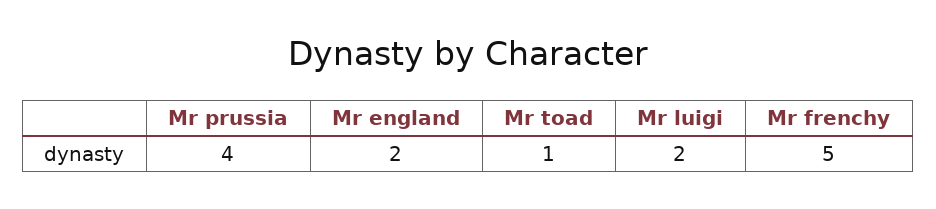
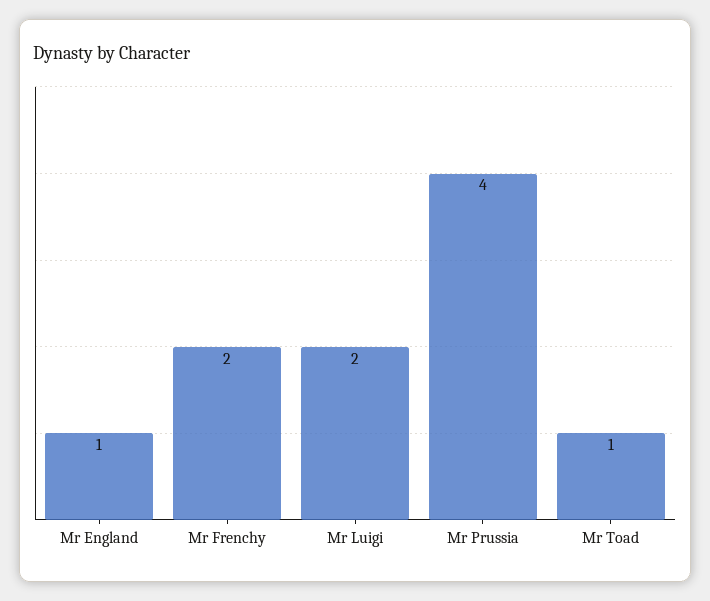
  {
    "Mr prussia": 4,
-   "Mr england": 2,
+   "Mr england": 1,
    "Mr toad": 1,
    "Mr luigi": 2,
-   "Mr frenchy": 5
+   "Mr frenchy": 2
  }

